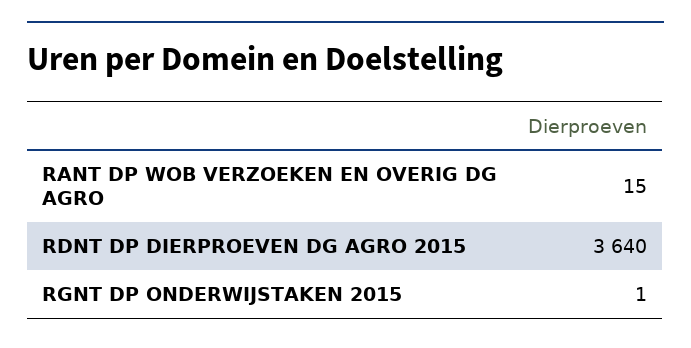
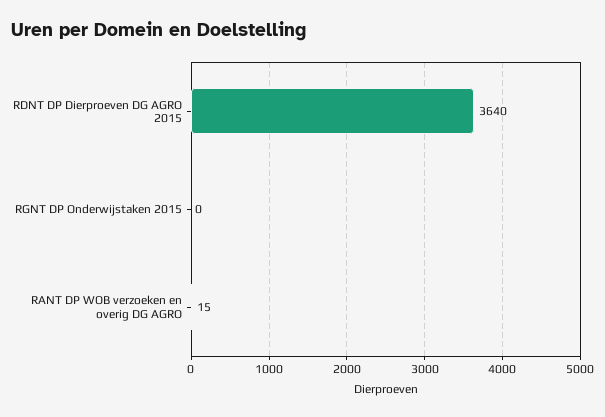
  {
    "RANT DP WOB VERZOEKEN EN OVERIG DG AGRO": 15,
    "RDNT DP DIERPROEVEN DG AGRO 2015": 3640,
-   "RGNT DP ONDERWIJSTAKEN 2015": 1
+   "RGNT DP ONDERWIJSTAKEN 2015": 0
  }

